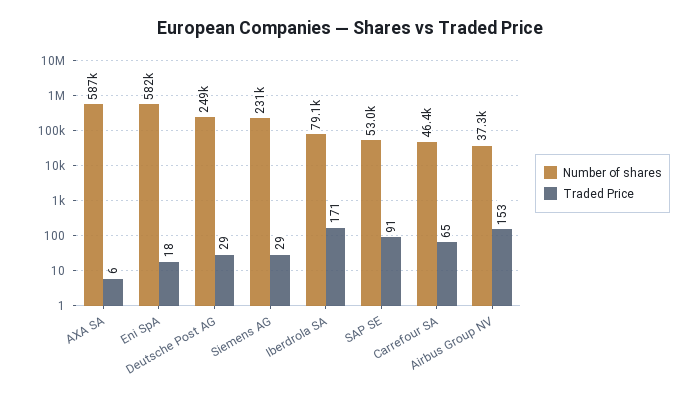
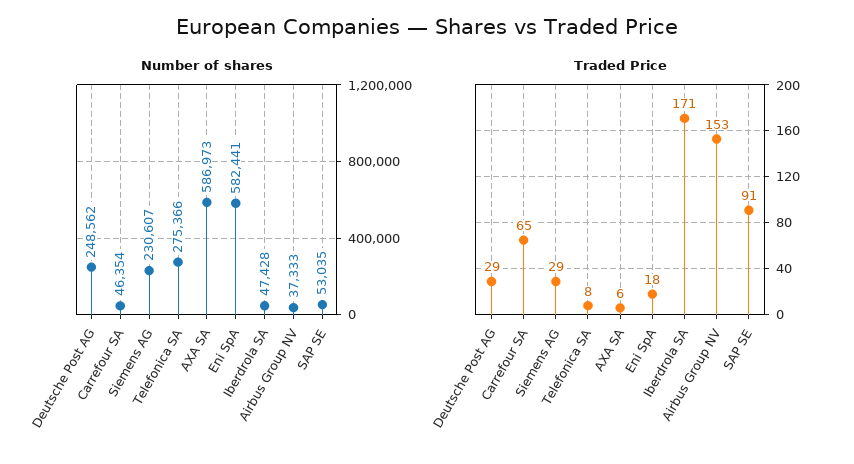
  {
    "Number of shares": {
      "AXA SA": 586973,
      "Eni SpA": 582441,
      "Deutsche Post AG": 248562,
      "Siemens AG": 230607,
-     "Iberdrola SA": 79100,
+     "Iberdrola SA": 47428,
      "SAP SE": 53035,
      "Carrefour SA": 46354,
-     "Airbus Group NV": 37333
+     "Airbus Group NV": 37333,
+     "Telefonica SA": 275366
    },
    "Traded Price": {
      "AXA SA": 6,
      "Eni SpA": 18,
      "Deutsche Post AG": 29,
      "Siemens AG": 29,
      "Iberdrola SA": 171,
      "SAP SE": 91,
      "Carrefour SA": 65,
-     "Airbus Group NV": 153
+     "Airbus Group NV": 153,
+     "Telefonica SA": 8
    }
  }

